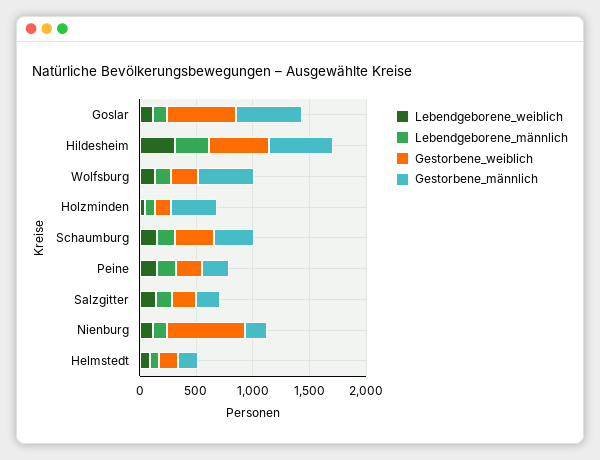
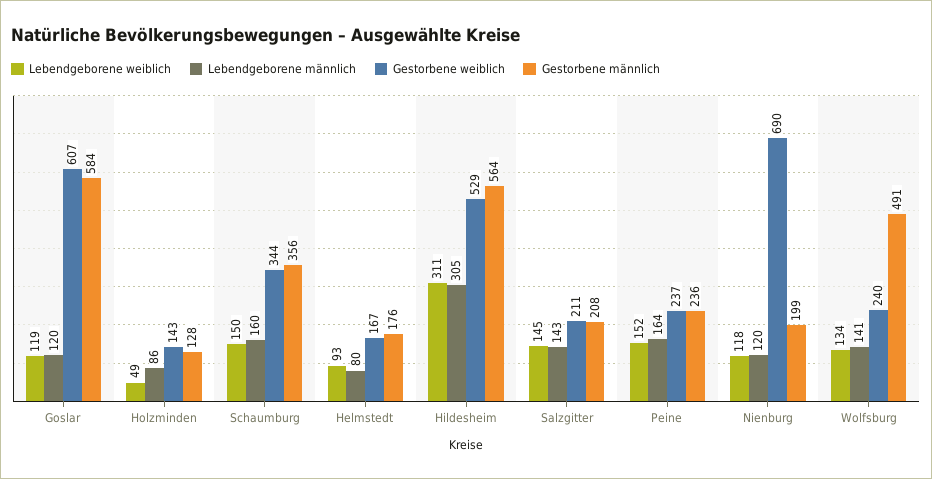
  {
    "Lebendgeborene_weiblich": {
      "Goslar": 119,
      "Hildesheim": 311,
      "Wolfsburg": 134,
      "Holzminden": 49,
      "Schaumburg": 150,
      "Peine": 152,
      "Salzgitter": 145,
      "Nienburg": 118,
      "Helmstedt": 93
    },
    "Lebendgeborene_männlich": {
      "Goslar": 120,
      "Hildesheim": 305,
      "Wolfsburg": 141,
      "Holzminden": 86,
      "Schaumburg": 160,
      "Peine": 164,
      "Salzgitter": 143,
      "Nienburg": 120,
      "Helmstedt": 80
    },
    "Gestorbene_weiblich": {
      "Goslar": 607,
      "Hildesheim": 529,
      "Wolfsburg": 240,
      "Holzminden": 143,
      "Schaumburg": 344,
      "Peine": 237,
      "Salzgitter": 211,
      "Nienburg": 690,
      "Helmstedt": 167
    },
    "Gestorbene_männlich": {
      "Goslar": 584,
      "Hildesheim": 564,
      "Wolfsburg": 491,
-     "Holzminden": 400,
+     "Holzminden": 128,
      "Schaumburg": 356,
      "Peine": 236,
      "Salzgitter": 208,
      "Nienburg": 199,
      "Helmstedt": 176
    }
  }

